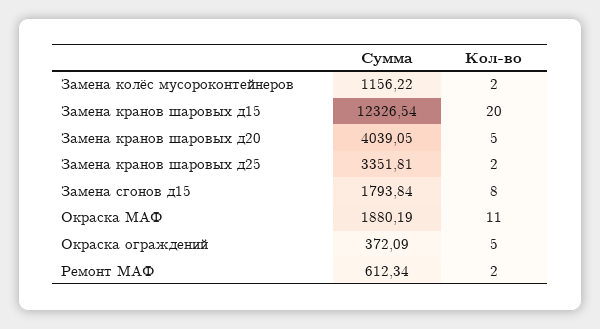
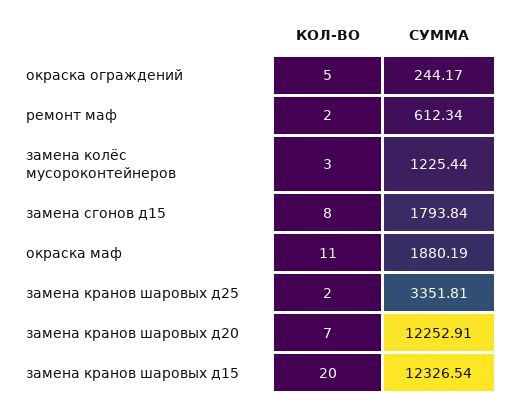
  {
    "Сумма": {
-     "Замена колёс мусороконтейнеров": 1156.22,
+     "Замена колёс мусороконтейнеров": 1225.44,
      "Замена кранов шаровых д15": 12326.54,
-     "Замена кранов шаровых д20": 4039.05,
+     "Замена кранов шаровых д20": 12252.91,
      "Замена кранов шаровых д25": 3351.81,
      "Замена сгонов д15": 1793.84,
      "Окраска МАФ": 1880.19,
-     "Окраска ограждений": 372.09,
+     "Окраска ограждений": 244.17,
      "Ремонт МАФ": 612.34
    },
    "Кол-во": {
-     "Замена колёс мусороконтейнеров": 2,
+     "Замена колёс мусороконтейнеров": 3,
      "Замена кранов шаровых д15": 20,
-     "Замена кранов шаровых д20": 5,
+     "Замена кранов шаровых д20": 7,
      "Замена кранов шаровых д25": 2,
      "Замена сгонов д15": 8,
      "Окраска МАФ": 11,
      "Окраска ограждений": 5,
      "Ремонт МАФ": 2
    }
  }

